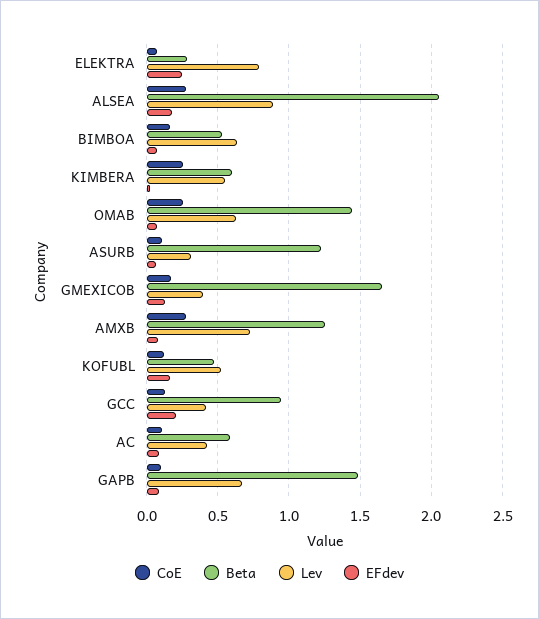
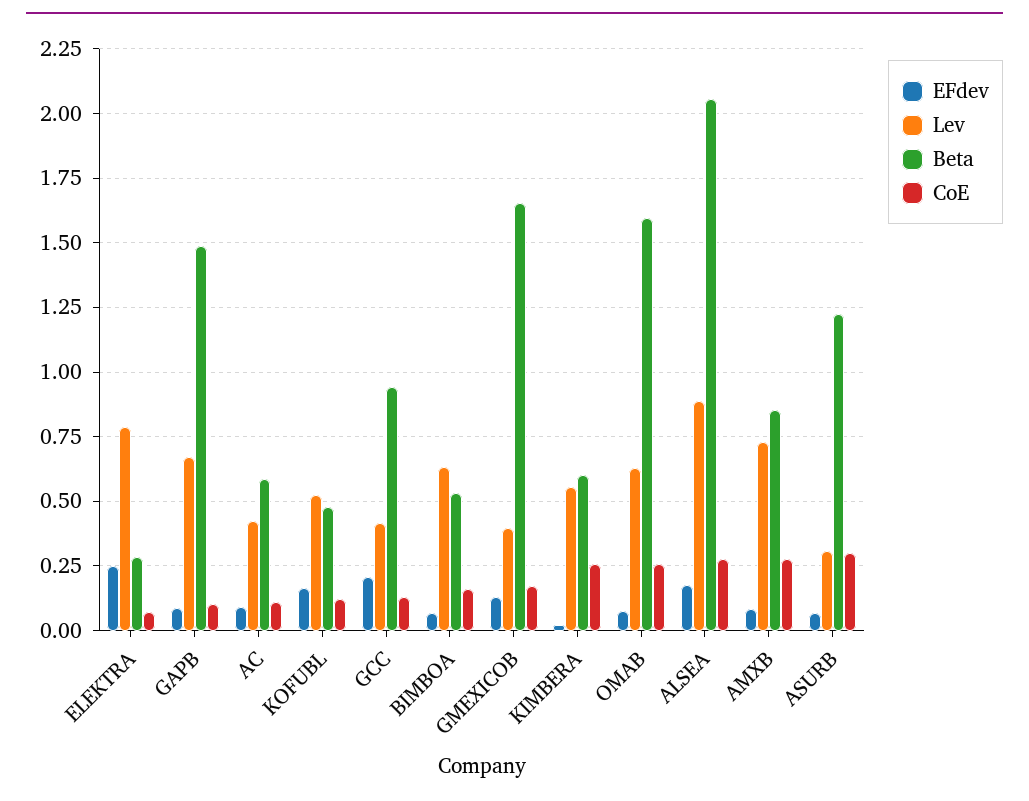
  {
    "CoE": {
      "ELEKTRA": 0.075,
      "ALSEA": 0.275,
      "BIMBOA": 0.15,
      "KIMBERA": 0.25,
      "OMAB": 0.25,
-     "ASURB": 0.1,
+     "ASURB": 0.3,
      "GMEXICOB": 0.175,
      "AMXB": 0.275,
      "KOFUBL": 0.125,
      "GCC": 0.125,
      "AC": 0.1,
      "GAPB": 0.1
    },
    "Beta": {
      "ELEKTRA": 0.275,
      "ALSEA": 2.05,
      "BIMBOA": 0.525,
      "KIMBERA": 0.6,
-     "OMAB": 1.45,
+     "OMAB": 1.6,
      "ASURB": 1.225,
      "GMEXICOB": 1.65,
-     "AMXB": 1.25,
+     "AMXB": 0.85,
      "KOFUBL": 0.475,
      "GCC": 0.95,
      "AC": 0.575,
      "GAPB": 1.475
    },
    "Lev": {
      "ELEKTRA": 0.775,
      "ALSEA": 0.9,
      "BIMBOA": 0.625,
      "KIMBERA": 0.55,
      "OMAB": 0.625,
      "ASURB": 0.3,
      "GMEXICOB": 0.4,
      "AMXB": 0.725,
      "KOFUBL": 0.525,
      "GCC": 0.425,
      "AC": 0.425,
      "GAPB": 0.675
    },
    "EFdev": {
      "ELEKTRA": 0.25,
      "ALSEA": 0.175,
      "BIMBOA": 0.075,
      "KIMBERA": 0.025,
      "OMAB": 0.075,
      "ASURB": 0.075,
      "GMEXICOB": 0.125,
      "AMXB": 0.075,
      "KOFUBL": 0.175,
      "GCC": 0.2,
      "AC": 0.1,
      "GAPB": 0.1
    }
  }

